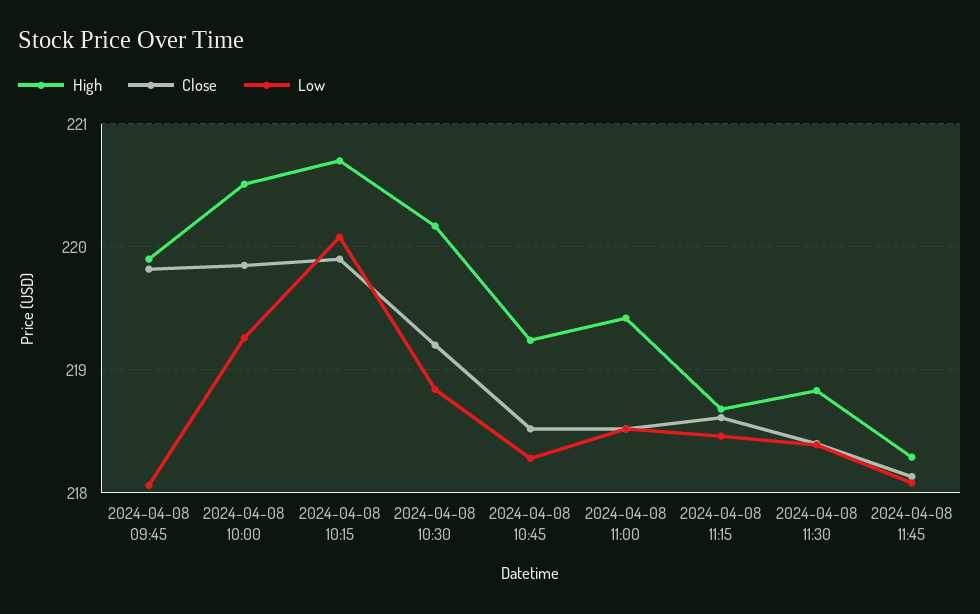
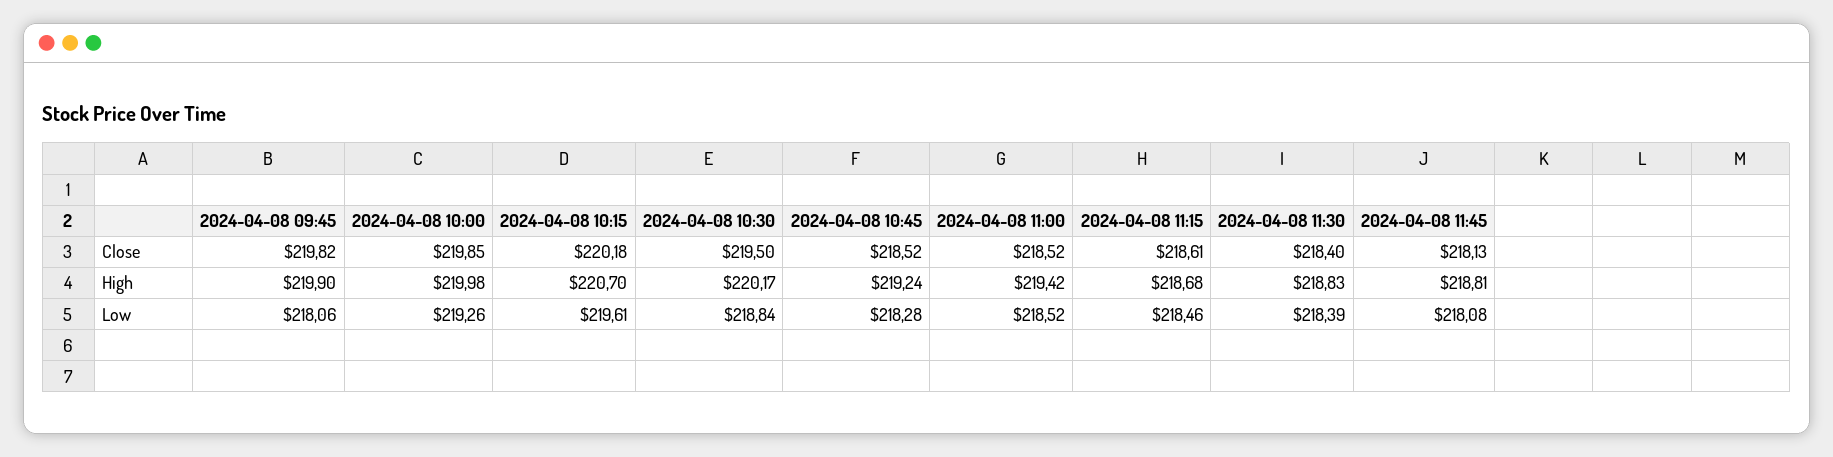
  {
    "High": {
      "2024-04-08 09:45": 219.9,
-     "2024-04-08 10:00": 220.5,
+     "2024-04-08 10:00": 219.98,
      "2024-04-08 10:15": 220.7,
      "2024-04-08 10:30": 220.17,
      "2024-04-08 10:45": 219.24,
      "2024-04-08 11:00": 219.42,
      "2024-04-08 11:15": 218.68,
      "2024-04-08 11:30": 218.83,
-     "2024-04-08 11:45": 218.3
+     "2024-04-08 11:45": 218.81
    },
    "Close": {
      "2024-04-08 09:45": 219.82,
      "2024-04-08 10:00": 219.85,
-     "2024-04-08 10:15": 219.9,
+     "2024-04-08 10:15": 220.18,
-     "2024-04-08 10:30": 219.2,
+     "2024-04-08 10:30": 219.5,
      "2024-04-08 10:45": 218.52,
      "2024-04-08 11:00": 218.52,
      "2024-04-08 11:15": 218.61,
      "2024-04-08 11:30": 218.4,
      "2024-04-08 11:45": 218.13
    },
    "Low": {
      "2024-04-08 09:45": 218.06,
      "2024-04-08 10:00": 219.26,
-     "2024-04-08 10:15": 220.1,
+     "2024-04-08 10:15": 219.61,
      "2024-04-08 10:30": 218.84,
      "2024-04-08 10:45": 218.28,
      "2024-04-08 11:00": 218.52,
      "2024-04-08 11:15": 218.46,
      "2024-04-08 11:30": 218.39,
      "2024-04-08 11:45": 218.08
    }
  }

